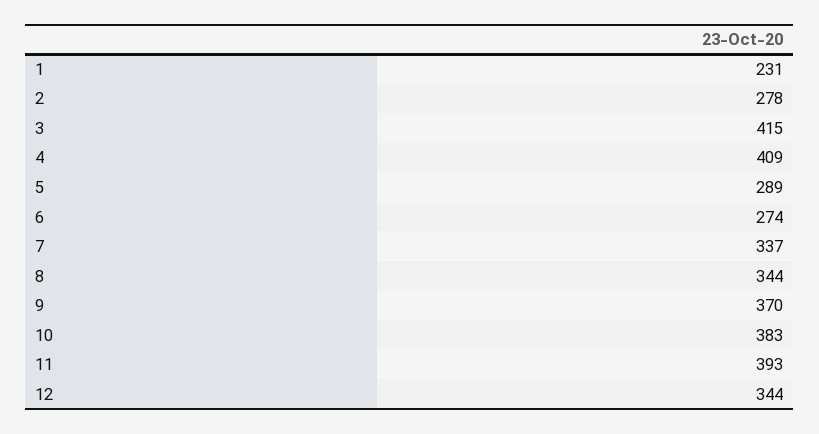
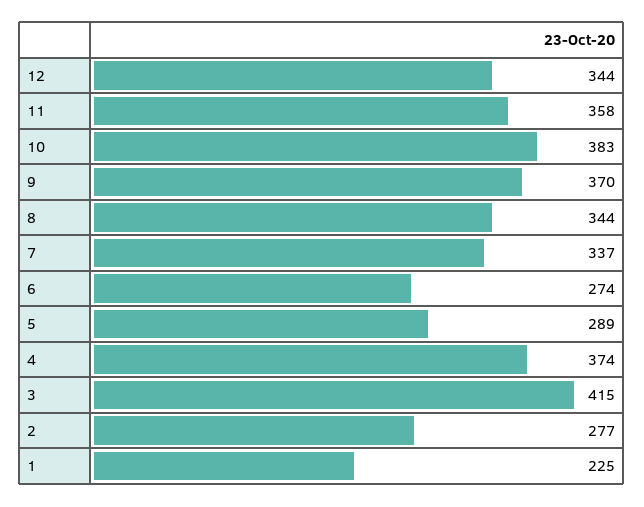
  {
-   "1": 231,
+   "1": 225,
-   "2": 278,
+   "2": 277,
    "3": 415,
-   "4": 409,
+   "4": 374,
    "5": 289,
    "6": 274,
    "7": 337,
    "8": 344,
    "9": 370,
    "10": 383,
-   "11": 393,
+   "11": 358,
    "12": 344
  }

